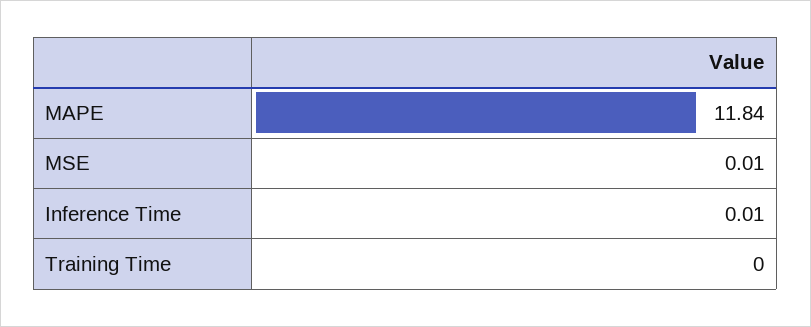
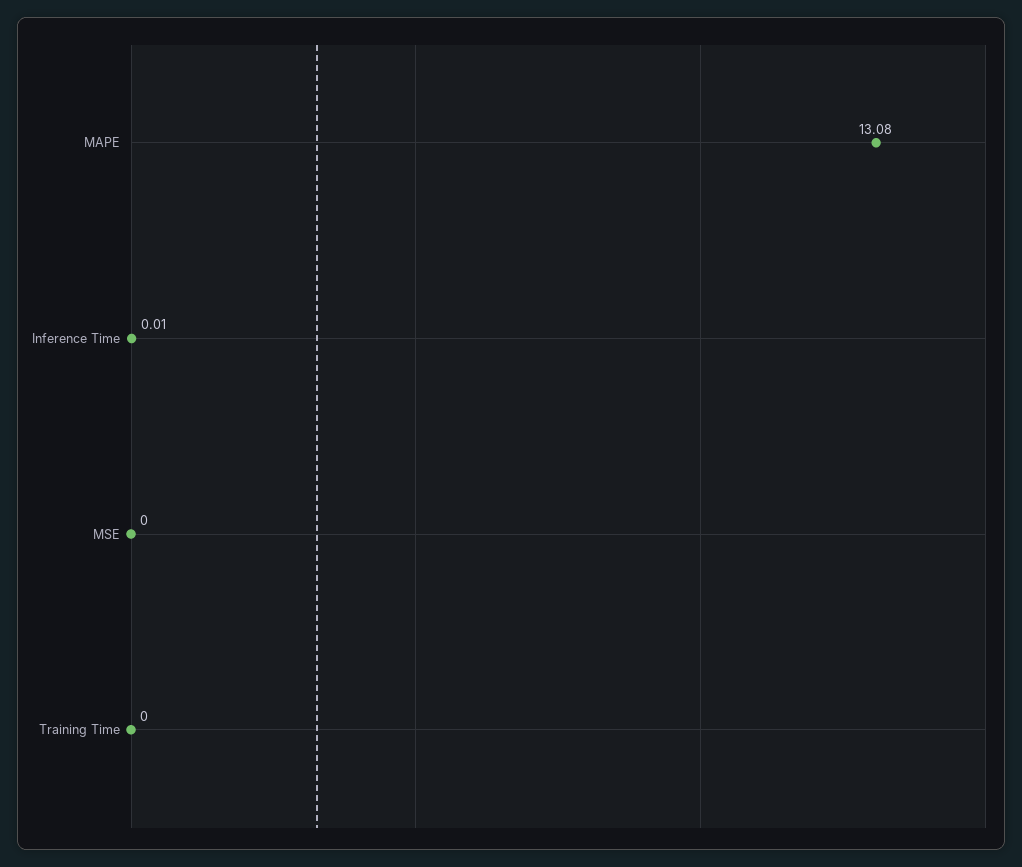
  {
-   "MAPE": 11.84,
+   "MAPE": 13.08,
-   "MSE": 0.01,
+   "MSE": 0,
    "Inference Time": 0.01,
    "Training Time": 0
  }

